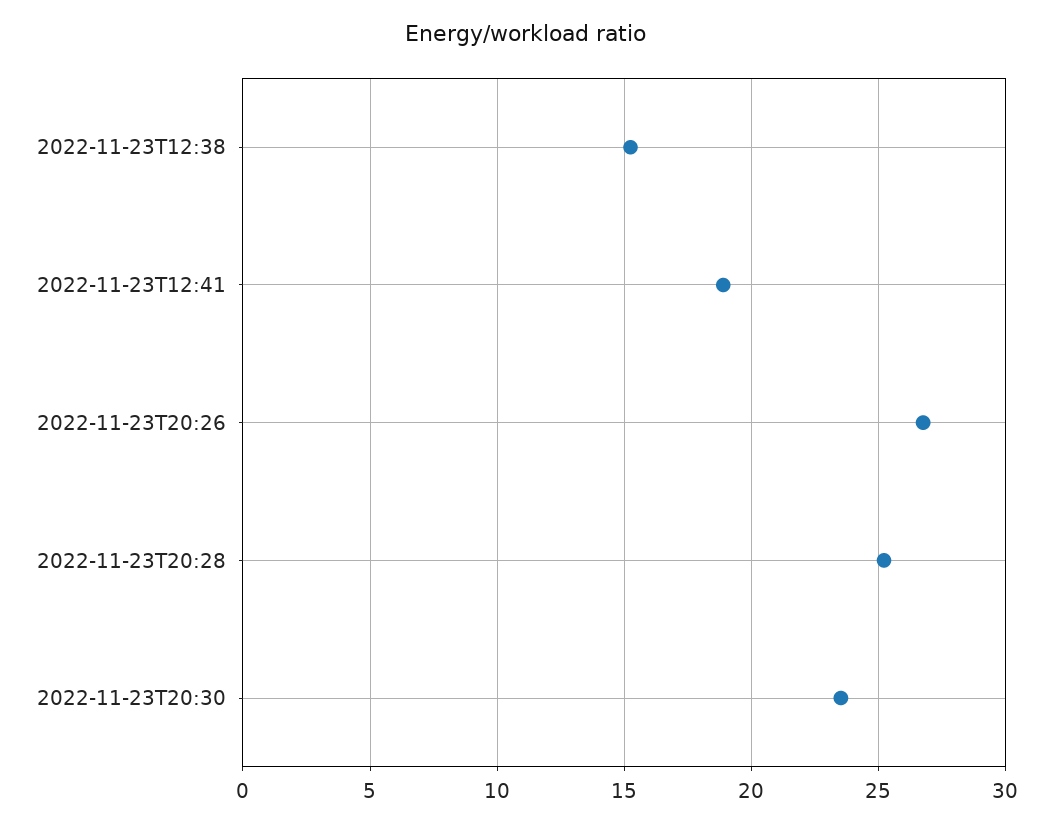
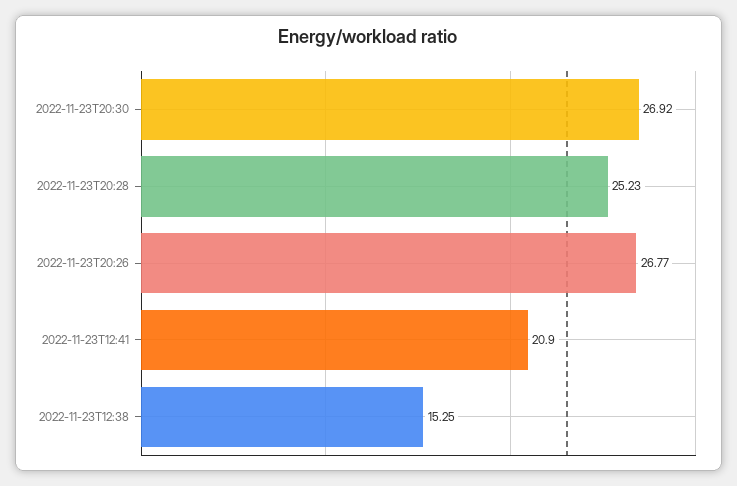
  {
    "2022-11-23T12:38": 15.25,
-   "2022-11-23T12:41": 19,
+   "2022-11-23T12:41": 20.9,
    "2022-11-23T20:26": 26.77,
    "2022-11-23T20:28": 25.23,
-   "2022-11-23T20:30": 23.5
+   "2022-11-23T20:30": 26.92
  }

